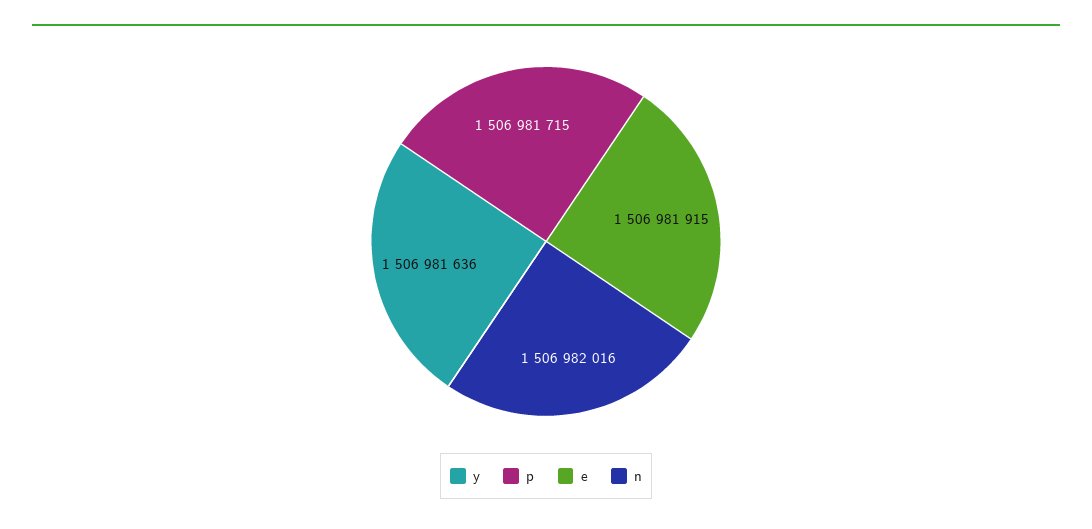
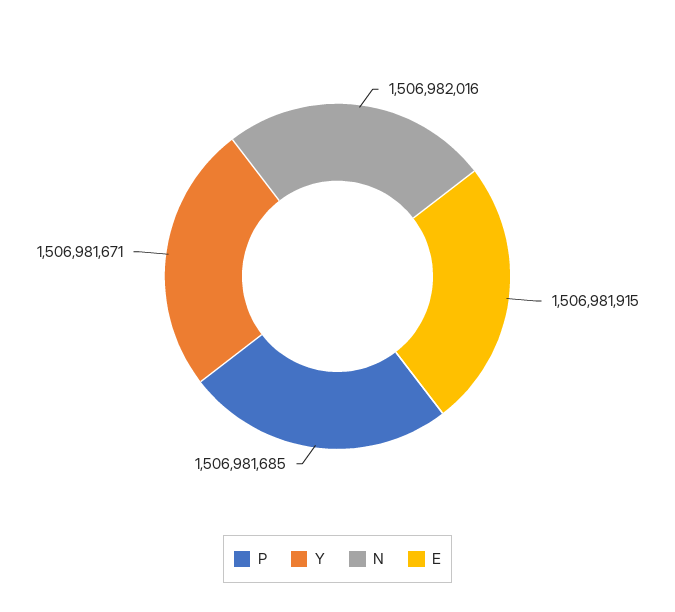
  {
-   "y": 1506981636,
+   "y": 1506981671,
-   "p": 1506981715,
+   "p": 1506981685,
    "e": 1506981915,
    "n": 1506982016
  }

